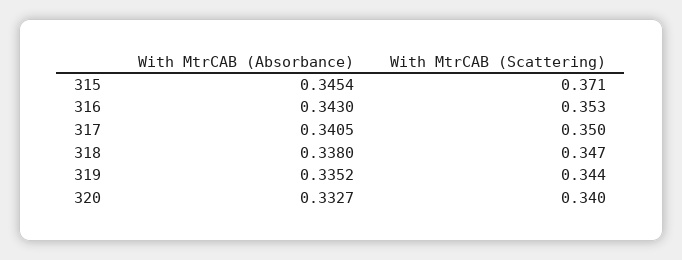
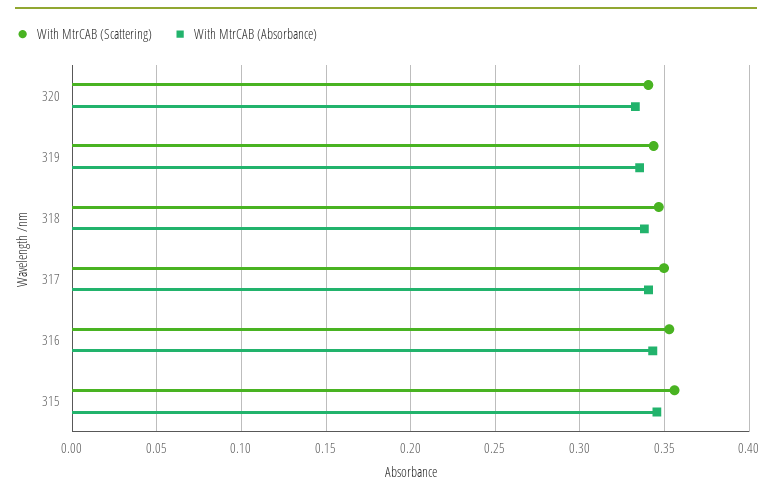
  {
    "With MtrCAB (Absorbance)": {
      "315": 0.3454,
      "316": 0.343,
      "317": 0.3405,
      "318": 0.338,
      "319": 0.3352,
      "320": 0.3327
    },
    "With MtrCAB (Scattering)": {
-     "315": 0.371,
+     "315": 0.355,
      "316": 0.353,
      "317": 0.35,
      "318": 0.347,
      "319": 0.344,
      "320": 0.34
    }
  }

